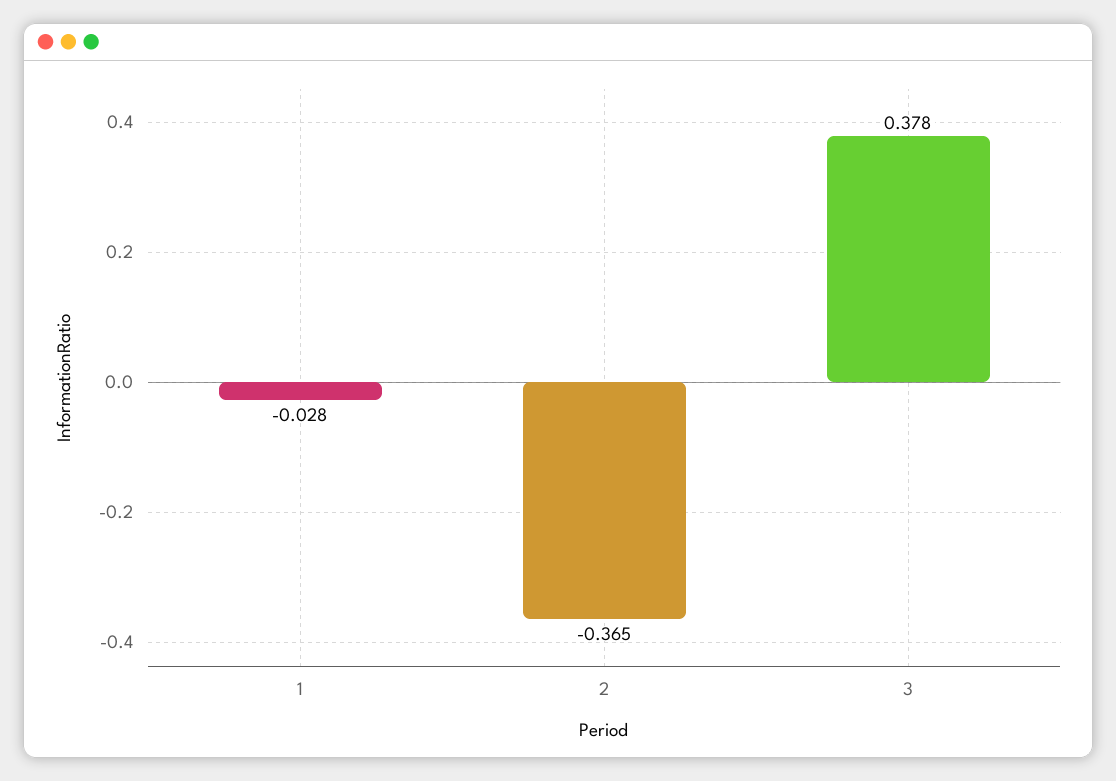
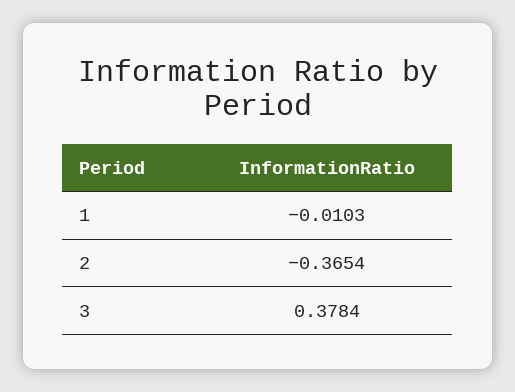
  {
-   "1": -0.028,
+   "1": -0.0103,
    "2": -0.3654,
    "3": 0.3784
  }

